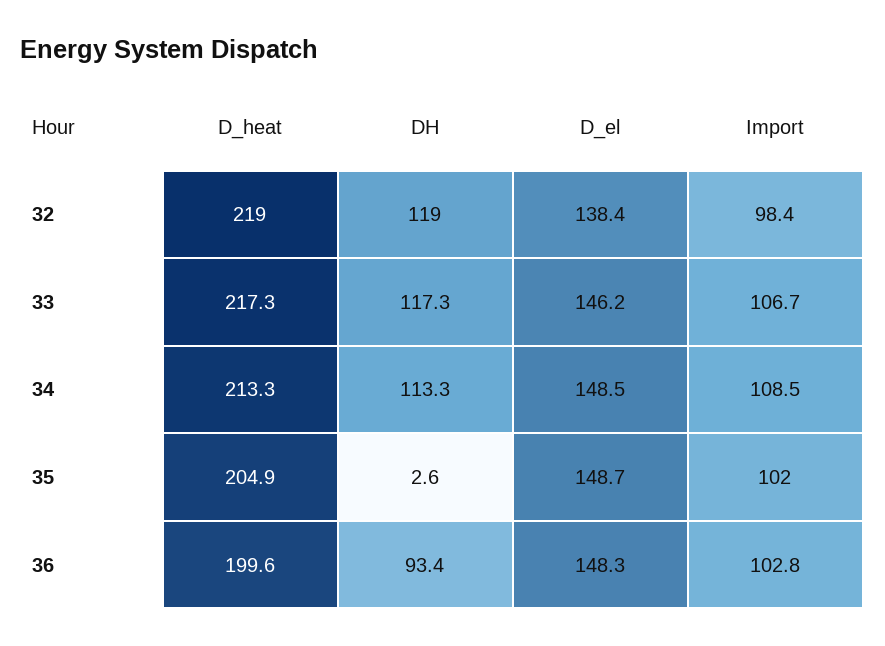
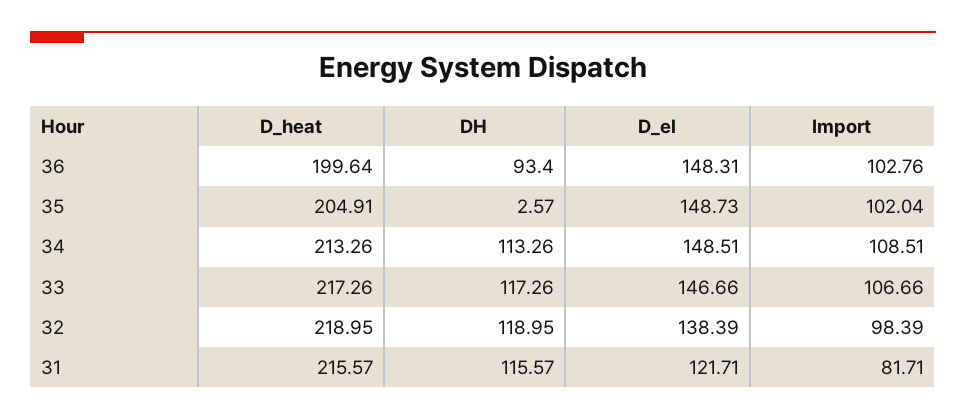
  {
    "D_heat": {
      "32": 218.95,
      "33": 217.26,
      "34": 213.26,
      "35": 204.91,
-     "36": 199.64
+     "36": 199.64,
+     "31": 215.57
    },
    "DH": {
      "32": 118.95,
      "33": 117.26,
      "34": 113.26,
      "35": 2.57,
-     "36": 93.4
+     "36": 93.4,
+     "31": 115.57
    },
    "D_el": {
      "32": 138.39,
-     "33": 146.2,
+     "33": 146.66,
      "34": 148.51,
      "35": 148.73,
-     "36": 148.31
+     "36": 148.31,
+     "31": 121.71
    },
    "Import": {
      "32": 98.39,
      "33": 106.66,
      "34": 108.51,
      "35": 102.04,
-     "36": 102.76
+     "36": 102.76,
+     "31": 81.71
    }
  }

